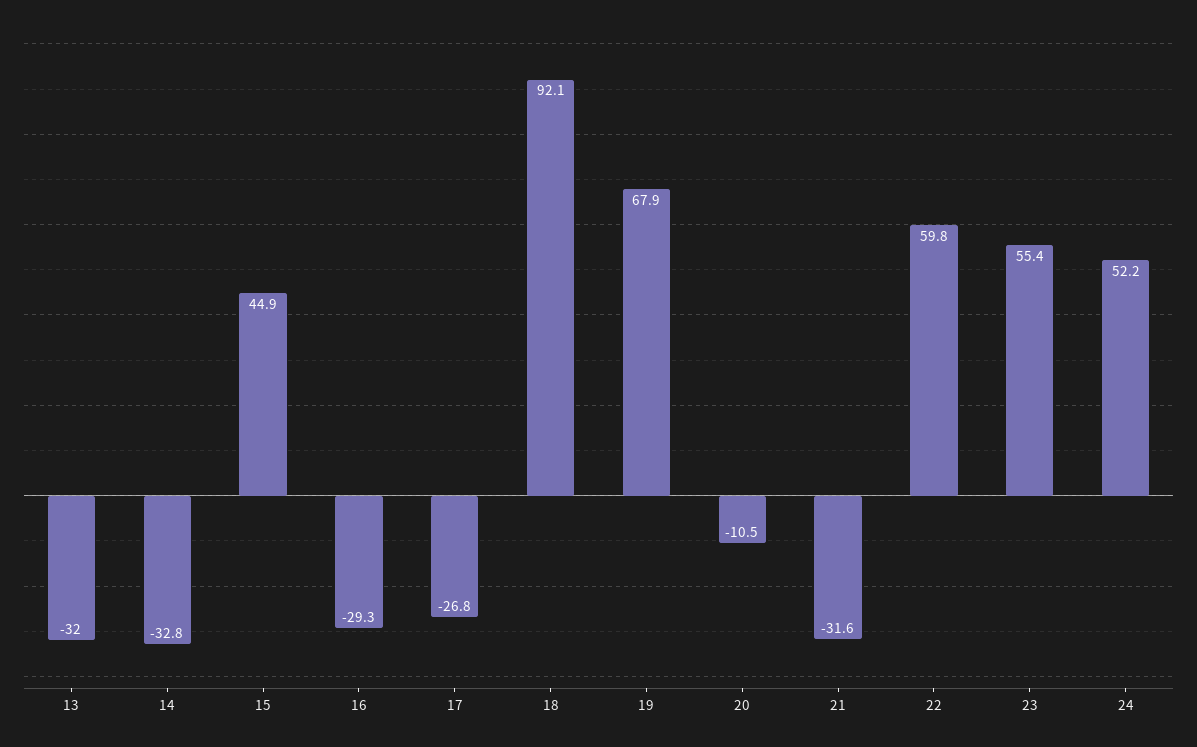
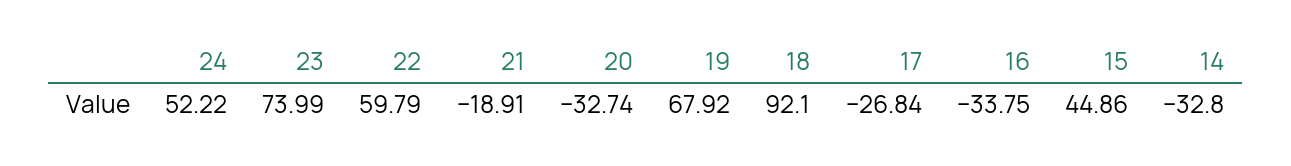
  {
-   "13": -32,
    "14": -32.8,
    "15": 44.86,
-   "16": -29.3,
+   "16": -33.75,
    "17": -26.84,
    "18": 92.1,
    "19": 67.92,
-   "20": -10.5,
+   "20": -32.74,
-   "21": -31.6,
+   "21": -18.91,
    "22": 59.79,
-   "23": 55.4,
+   "23": 73.99,
    "24": 52.22
  }

